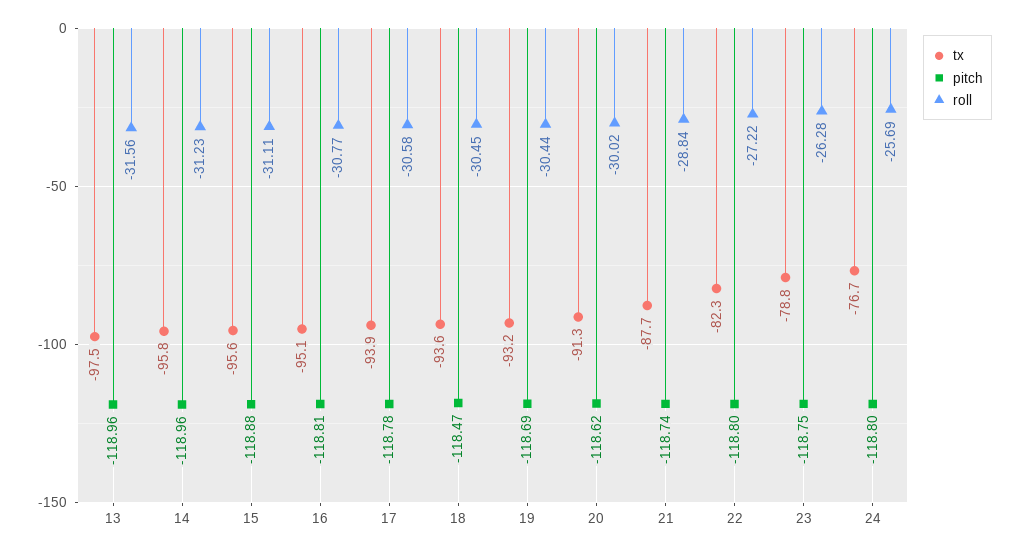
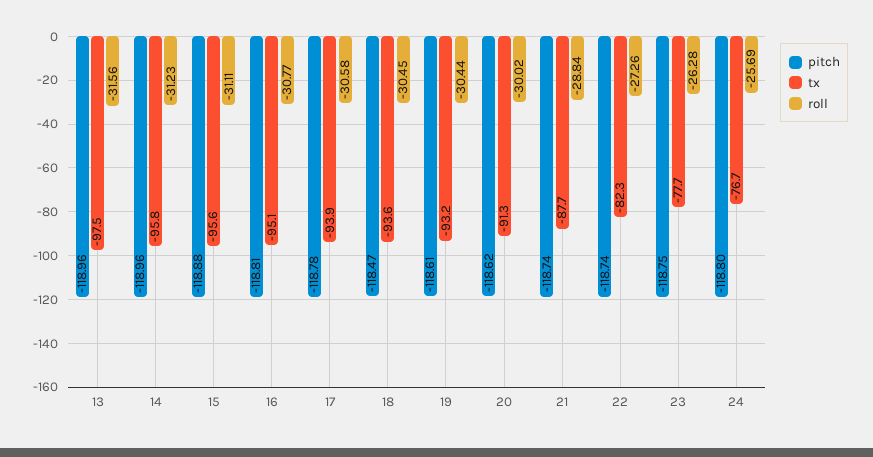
  {
    "tx": {
      "13": -97.5,
      "14": -95.8,
      "15": -95.6,
      "16": -95.1,
      "17": -93.9,
      "18": -93.6,
      "19": -93.2,
      "20": -91.3,
      "21": -87.7,
      "22": -82.3,
-     "23": -78.8,
+     "23": -77.7,
      "24": -76.7
    },
    "pitch": {
      "13": -118.96,
      "14": -118.96,
      "15": -118.88,
      "16": -118.81,
      "17": -118.78,
      "18": -118.47,
-     "19": -118.69,
+     "19": -118.61,
      "20": -118.62,
      "21": -118.74,
-     "22": -118.8,
+     "22": -118.74,
      "23": -118.75,
      "24": -118.8
    },
    "roll": {
      "13": -31.56,
      "14": -31.23,
      "15": -31.11,
      "16": -30.77,
      "17": -30.58,
      "18": -30.45,
      "19": -30.44,
      "20": -30.02,
      "21": -28.84,
-     "22": -27.22,
+     "22": -27.26,
      "23": -26.28,
      "24": -25.69
    }
  }

